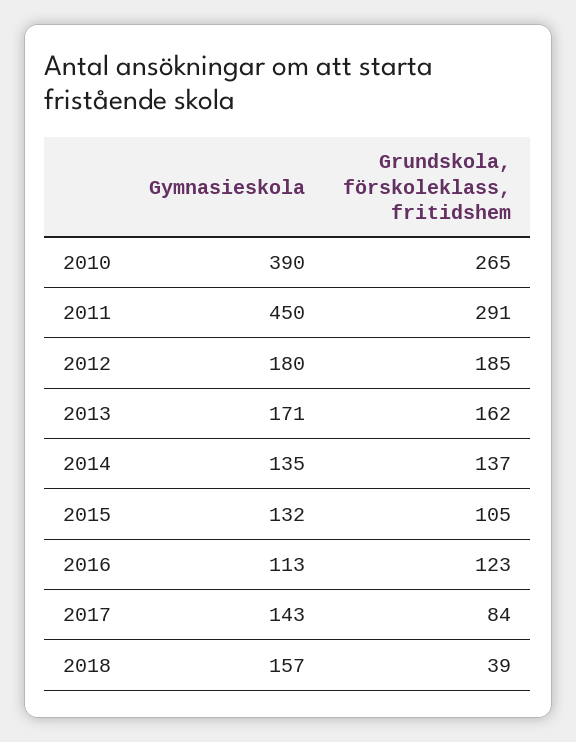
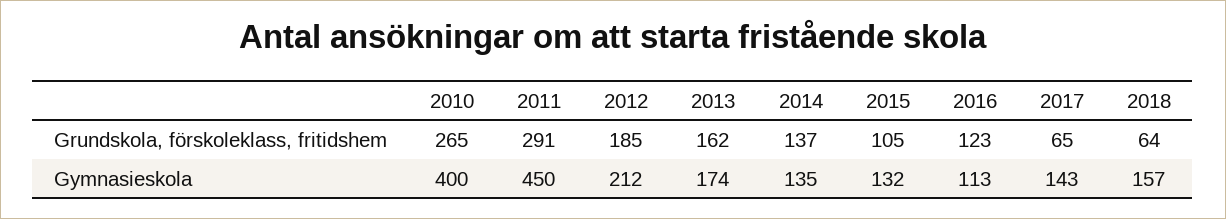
  {
    "Gymnasieskola": {
-     "2010": 390,
+     "2010": 400,
      "2011": 450,
-     "2012": 180,
+     "2012": 212,
-     "2013": 171,
+     "2013": 174,
      "2014": 135,
      "2015": 132,
      "2016": 113,
      "2017": 143,
      "2018": 157
    },
    "Grundskola, förskoleklass, fritidshem": {
      "2010": 265,
      "2011": 291,
      "2012": 185,
      "2013": 162,
      "2014": 137,
      "2015": 105,
      "2016": 123,
-     "2017": 84,
+     "2017": 65,
-     "2018": 39
+     "2018": 64
    }
  }

